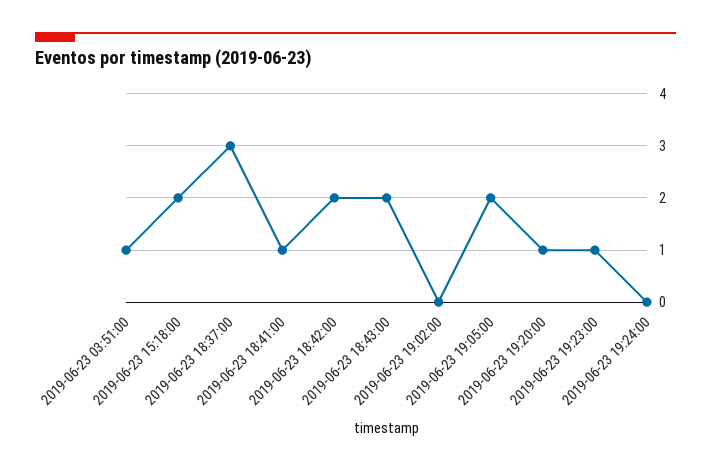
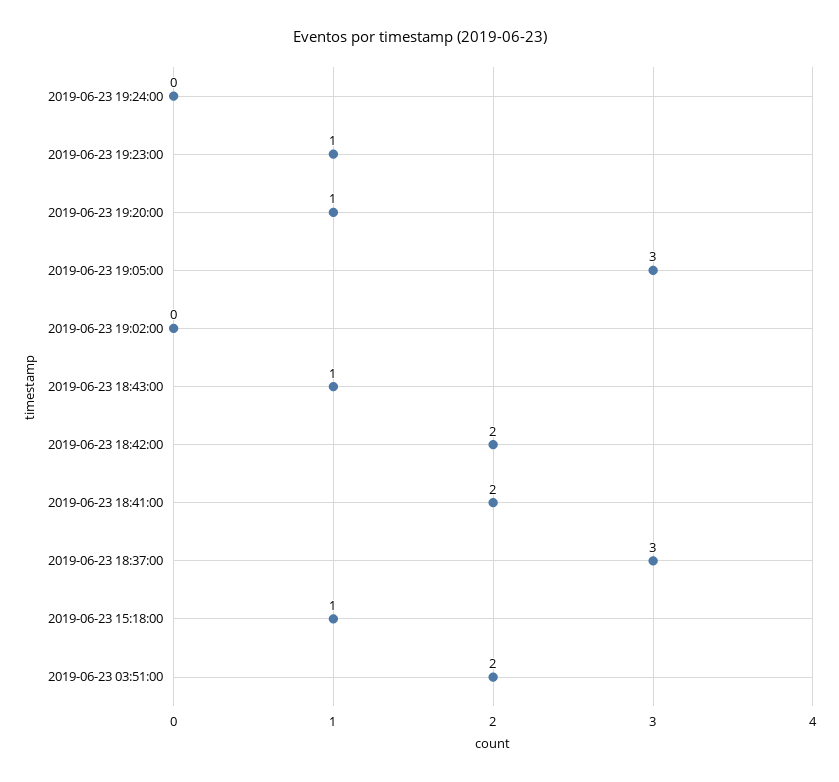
  {
-   "2019-06-23 03:51:00": 1,
+   "2019-06-23 03:51:00": 2,
-   "2019-06-23 15:18:00": 2,
+   "2019-06-23 15:18:00": 1,
    "2019-06-23 18:37:00": 3,
-   "2019-06-23 18:41:00": 1,
+   "2019-06-23 18:41:00": 2,
    "2019-06-23 18:42:00": 2,
-   "2019-06-23 18:43:00": 2,
+   "2019-06-23 18:43:00": 1,
    "2019-06-23 19:02:00": 0,
-   "2019-06-23 19:05:00": 2,
+   "2019-06-23 19:05:00": 3,
    "2019-06-23 19:20:00": 1,
    "2019-06-23 19:23:00": 1,
    "2019-06-23 19:24:00": 0
  }

